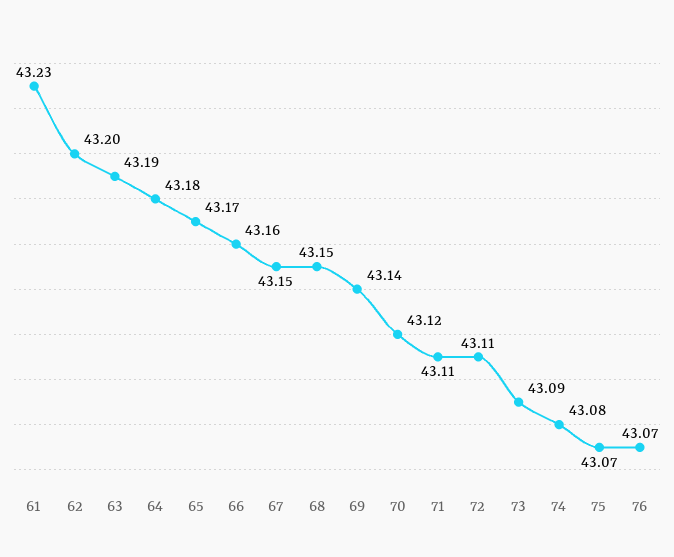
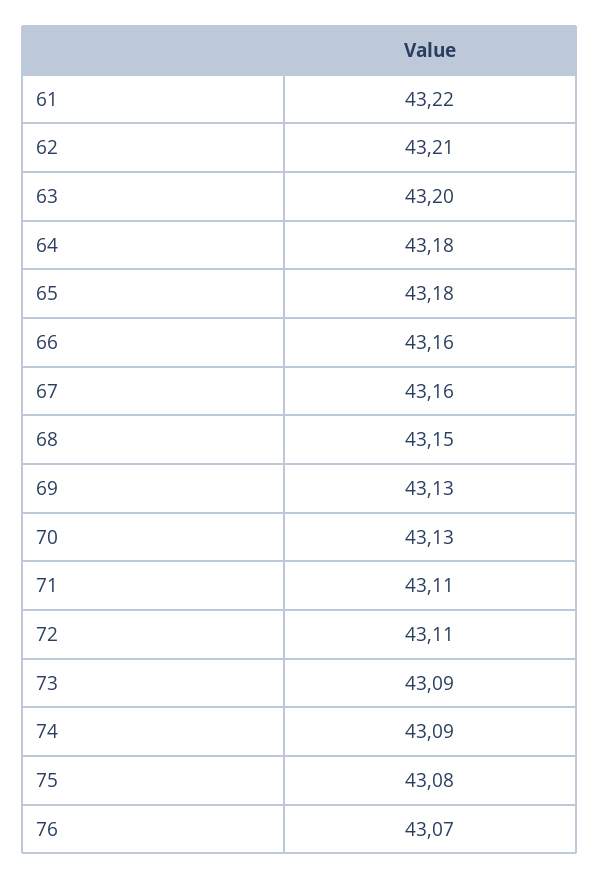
  {
-   "61": 43.23,
+   "61": 43.22,
-   "62": 43.2,
+   "62": 43.21,
-   "63": 43.19,
+   "63": 43.2,
    "64": 43.18,
-   "65": 43.17,
+   "65": 43.18,
    "66": 43.16,
-   "67": 43.15,
+   "67": 43.16,
    "68": 43.15,
-   "69": 43.14,
+   "69": 43.13,
-   "70": 43.12,
+   "70": 43.13,
    "71": 43.11,
    "72": 43.11,
    "73": 43.09,
-   "74": 43.08,
+   "74": 43.09,
-   "75": 43.07,
+   "75": 43.08,
    "76": 43.07
  }

